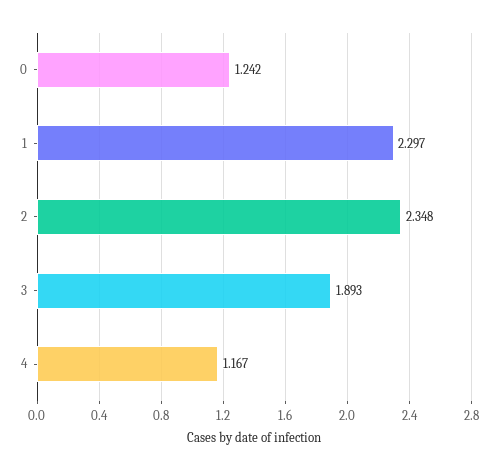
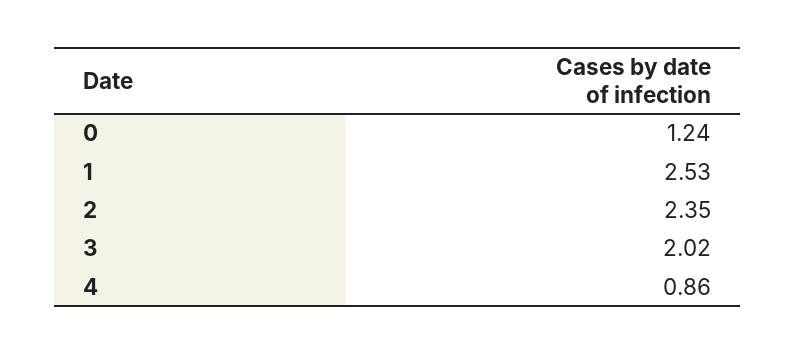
  {
    "0": 1.242,
-   "1": 2.297,
+   "1": 2.53,
    "2": 2.348,
-   "3": 1.893,
+   "3": 2.02,
-   "4": 1.167
+   "4": 0.86
  }

